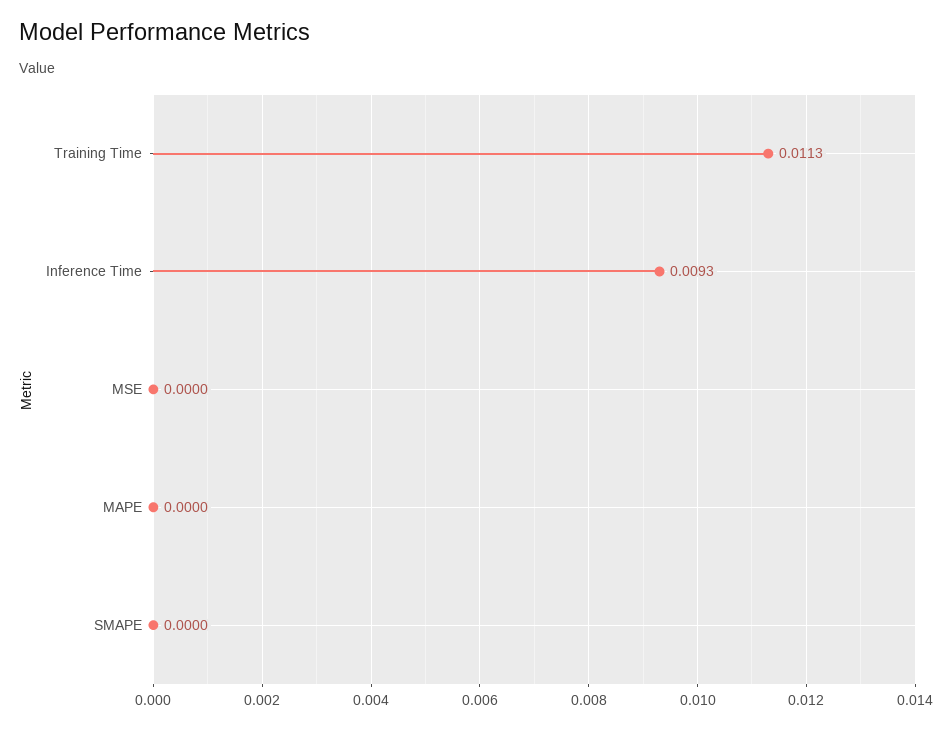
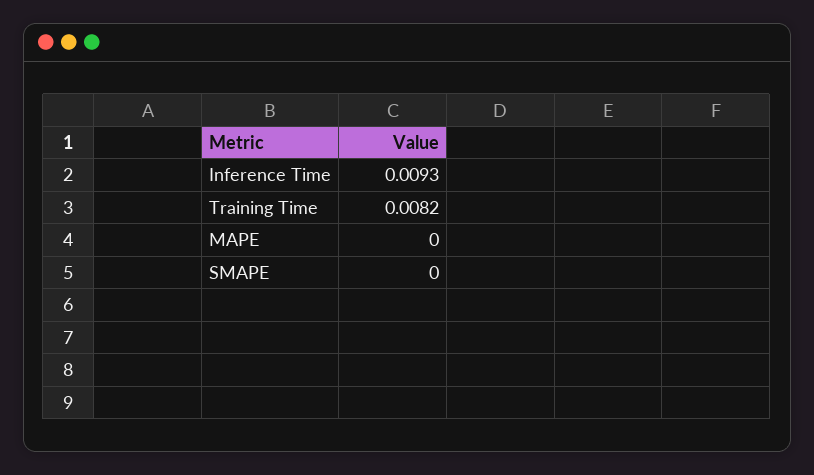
  {
-   "Training Time": 0.0113,
+   "Training Time": 0.0082,
    "Inference Time": 0.0093,
-   "MSE": 0,
    "MAPE": 0,
    "SMAPE": 0
  }

